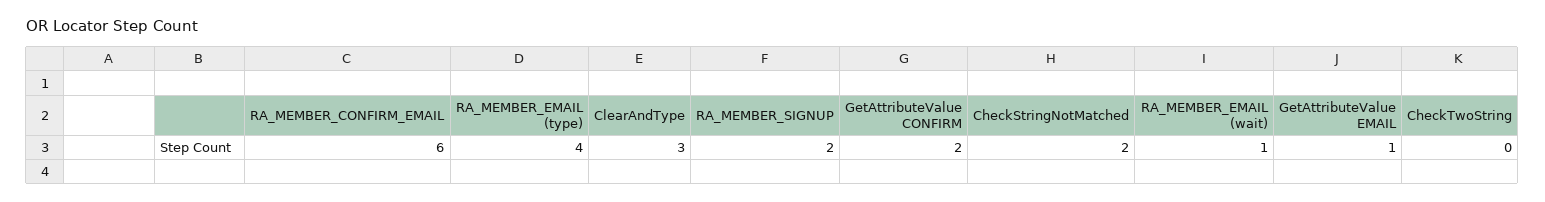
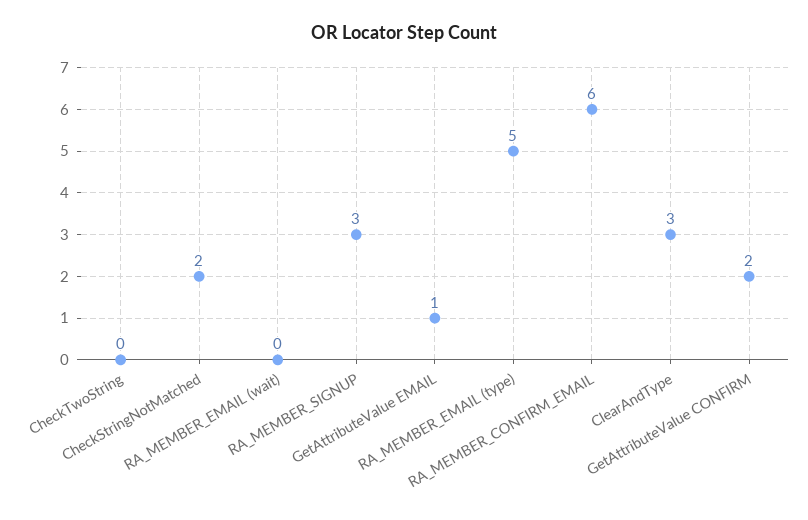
  {
    "RA_MEMBER_CONFIRM_EMAIL": 6,
-   "RA_MEMBER_EMAIL (type)": 4,
+   "RA_MEMBER_EMAIL (type)": 5,
    "ClearAndType": 3,
-   "RA_MEMBER_SIGNUP": 2,
+   "RA_MEMBER_SIGNUP": 3,
    "GetAttributeValue CONFIRM": 2,
    "CheckStringNotMatched": 2,
-   "RA_MEMBER_EMAIL (wait)": 1,
+   "RA_MEMBER_EMAIL (wait)": 0,
    "GetAttributeValue EMAIL": 1,
    "CheckTwoString": 0
  }

